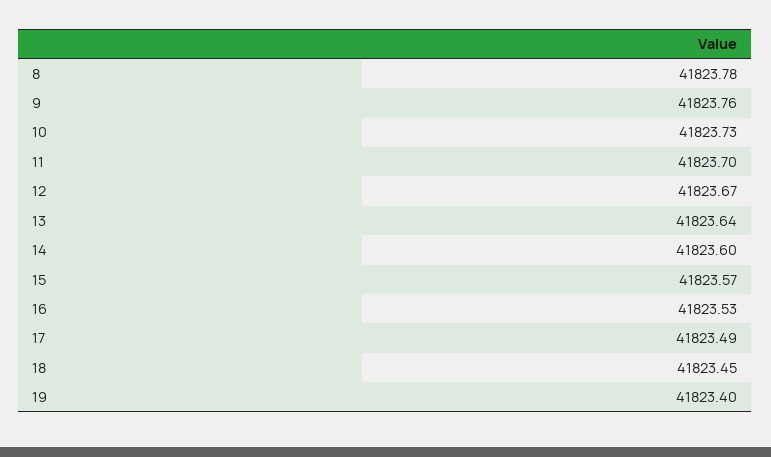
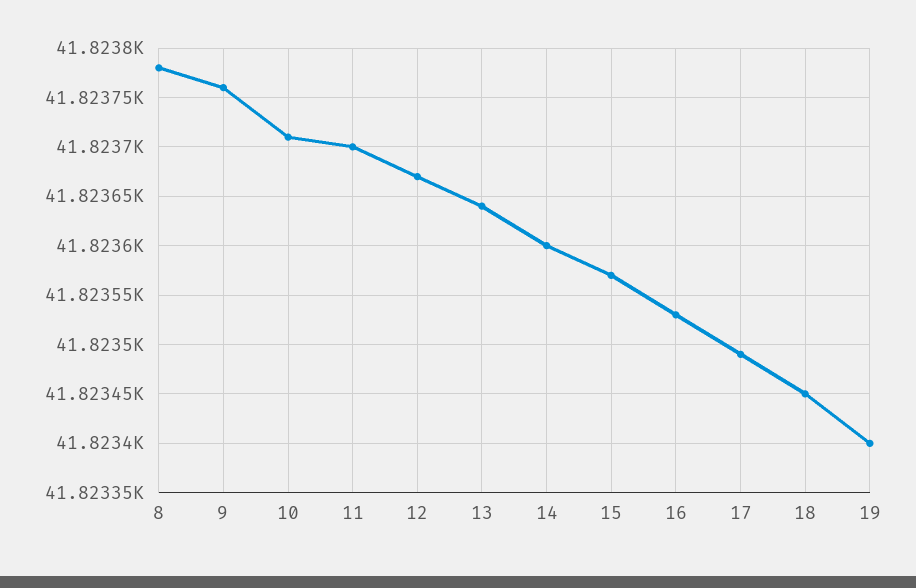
  {
    "8": 41823.78,
    "9": 41823.76,
-   "10": 41823.73,
+   "10": 41823.71,
    "11": 41823.7,
    "12": 41823.67,
    "13": 41823.64,
    "14": 41823.6,
    "15": 41823.57,
    "16": 41823.53,
    "17": 41823.49,
    "18": 41823.45,
    "19": 41823.4
  }

